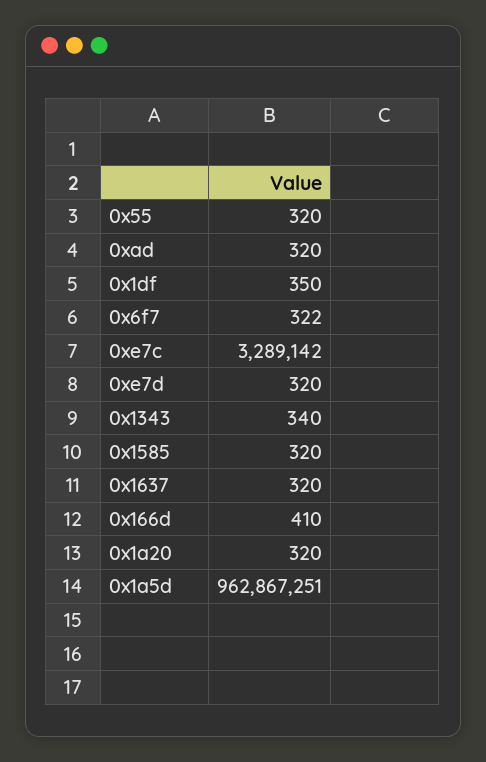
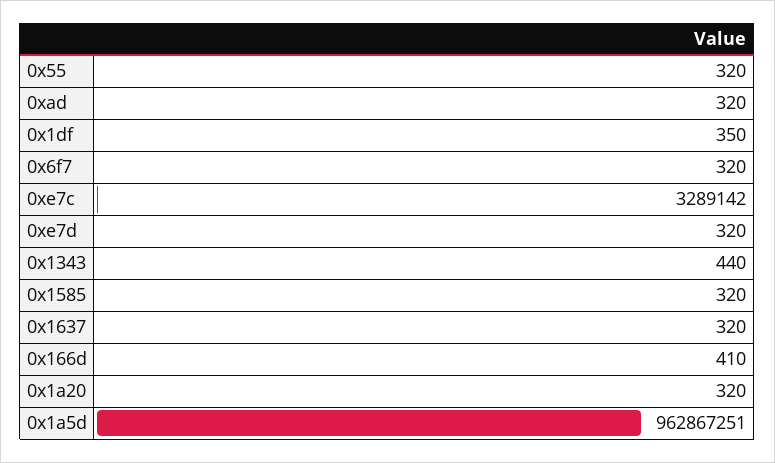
  {
    "0x55": 320,
    "0xad": 320,
    "0x1df": 350,
-   "0x6f7": 322,
+   "0x6f7": 320,
    "0xe7c": 3289142,
    "0xe7d": 320,
-   "0x1343": 340,
+   "0x1343": 440,
    "0x1585": 320,
    "0x1637": 320,
    "0x166d": 410,
    "0x1a20": 320,
    "0x1a5d": 962867251
  }

